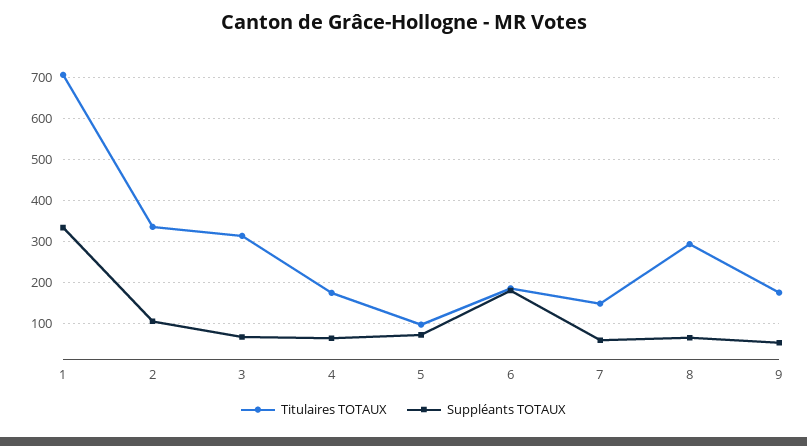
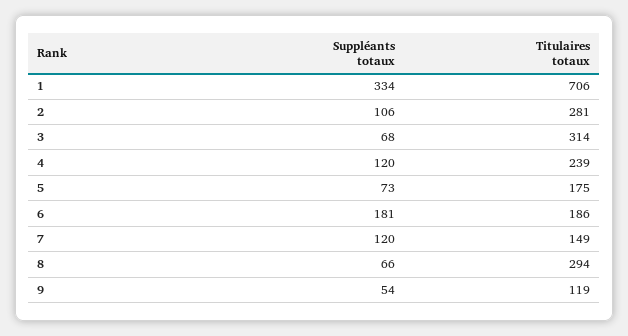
  {
    "Titulaires TOTAUX": {
      "1": 706,
-     "2": 340,
+     "2": 281,
      "3": 314,
-     "4": 180,
+     "4": 239,
-     "5": 100,
+     "5": 175,
      "6": 186,
      "7": 149,
      "8": 294,
-     "9": 180
+     "9": 119
    },
    "Suppléants TOTAUX": {
      "1": 334,
      "2": 106,
      "3": 68,
-     "4": 60,
+     "4": 120,
      "5": 73,
      "6": 181,
-     "7": 60,
+     "7": 120,
      "8": 66,
      "9": 54
    }
  }

